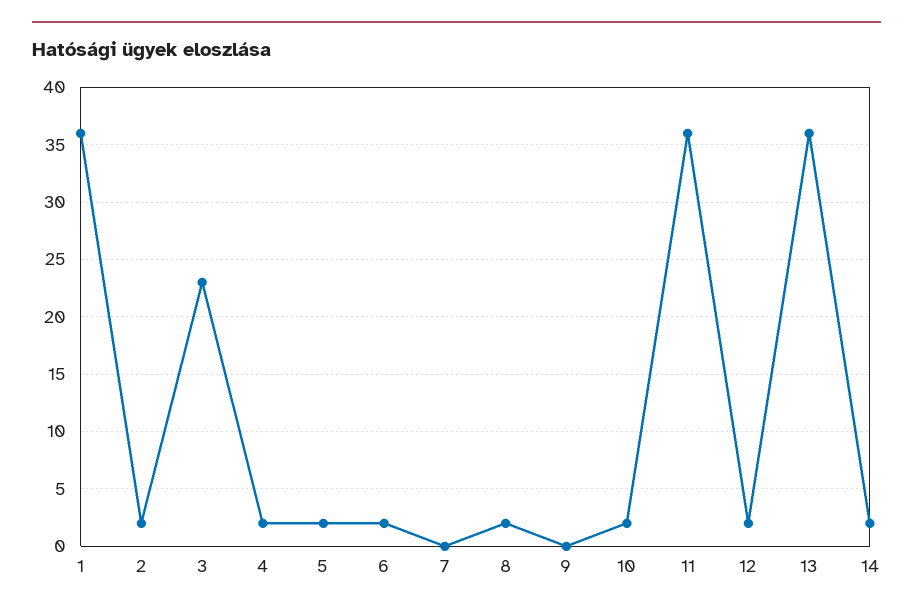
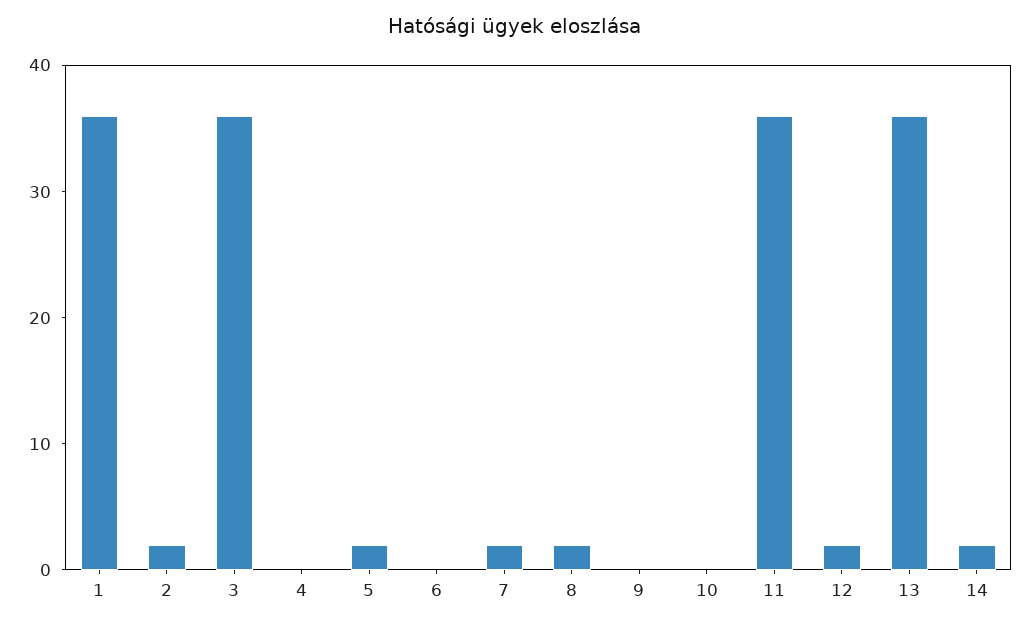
  {
    "1": 36,
    "2": 2,
-   "3": 23,
+   "3": 36,
-   "4": 2,
+   "4": 0,
    "5": 2,
-   "6": 2,
+   "6": 0,
-   "7": 0,
+   "7": 2,
    "8": 2,
    "9": 0,
-   "10": 2,
+   "10": 0,
    "11": 36,
    "12": 2,
    "13": 36,
    "14": 2
  }

